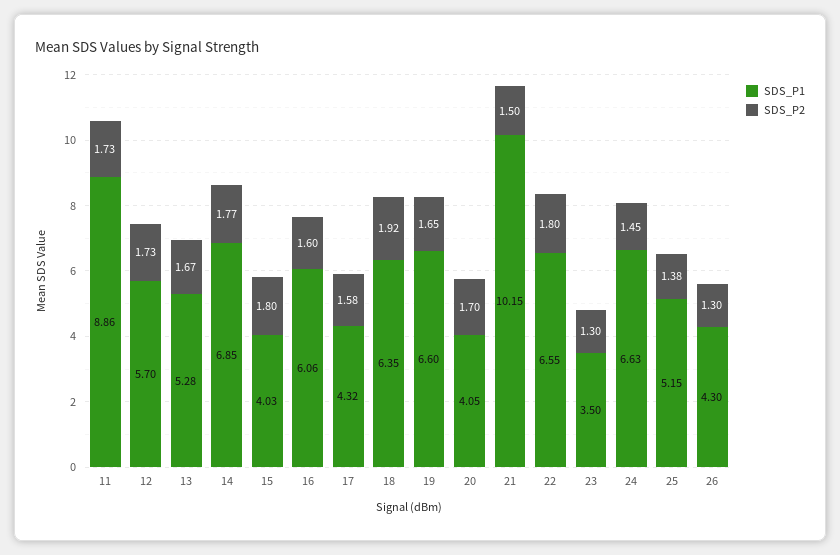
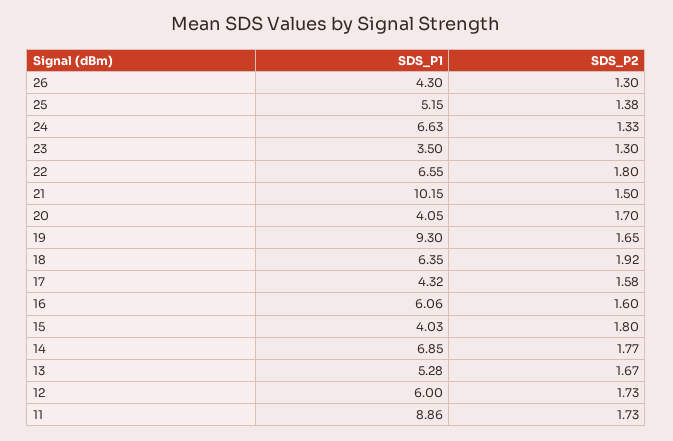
  {
    "SDS_P1": {
      "11": 8.86,
-     "12": 5.7,
+     "12": 6,
      "13": 5.28,
      "14": 6.85,
      "15": 4.03,
      "16": 6.06,
      "17": 4.32,
      "18": 6.35,
-     "19": 6.6,
+     "19": 9.3,
      "20": 4.05,
      "21": 10.15,
      "22": 6.55,
      "23": 3.5,
      "24": 6.63,
      "25": 5.15,
      "26": 4.3
    },
    "SDS_P2": {
      "11": 1.73,
      "12": 1.73,
      "13": 1.67,
      "14": 1.77,
      "15": 1.8,
      "16": 1.6,
      "17": 1.58,
      "18": 1.92,
      "19": 1.65,
      "20": 1.7,
      "21": 1.5,
      "22": 1.8,
      "23": 1.3,
-     "24": 1.45,
+     "24": 1.33,
      "25": 1.38,
      "26": 1.3
    }
  }

